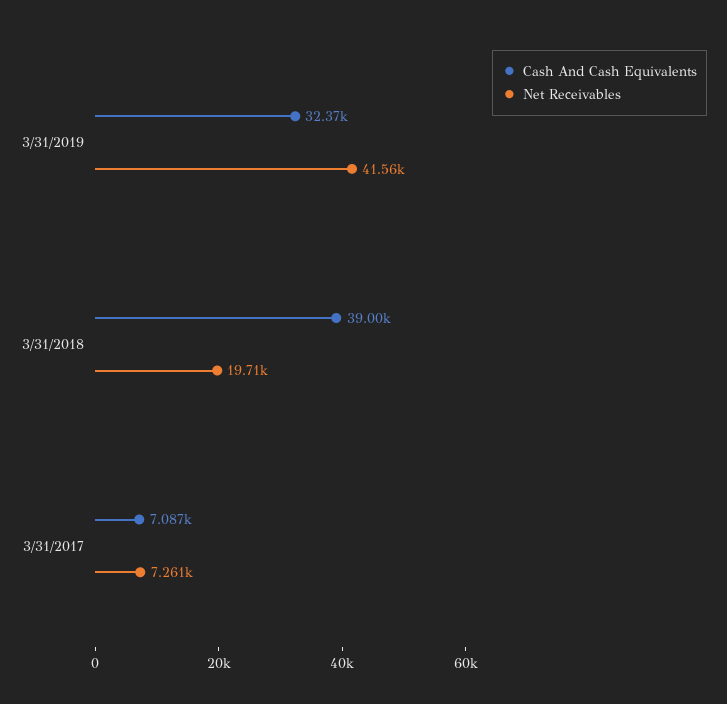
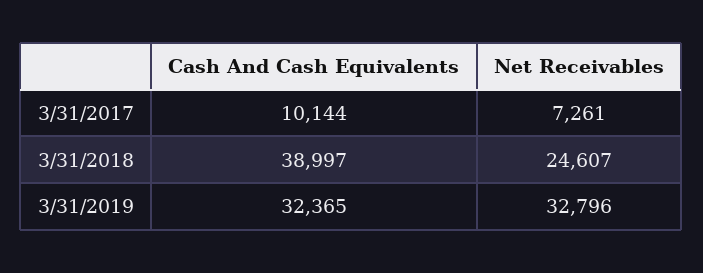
  {
    "Cash And Cash Equivalents": {
      "3/31/2019": 32365,
      "3/31/2018": 38997,
-     "3/31/2017": 7087
+     "3/31/2017": 10144
    },
    "Net Receivables": {
-     "3/31/2019": 41560,
+     "3/31/2019": 32796,
-     "3/31/2018": 19710,
+     "3/31/2018": 24607,
      "3/31/2017": 7261
    }
  }

